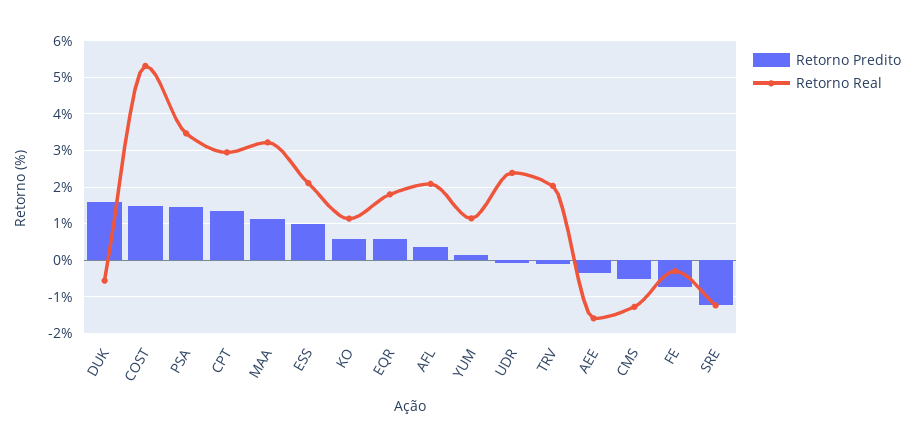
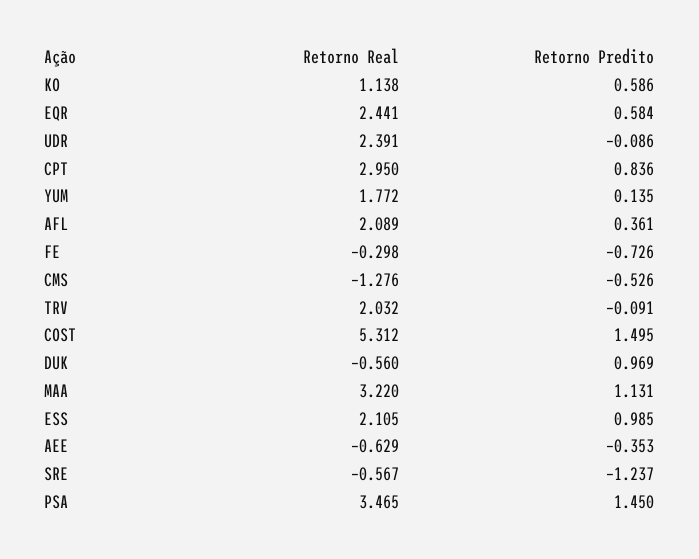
  {
    "Retorno Predito": {
-     "DUK": 1.6,
+     "DUK": 0.969,
      "COST": 1.495,
      "PSA": 1.45,
-     "CPT": 1.4,
+     "CPT": 0.836,
      "MAA": 1.131,
      "ESS": 0.985,
      "KO": 0.586,
      "EQR": 0.584,
      "AFL": 0.361,
      "YUM": 0.135,
      "UDR": -0.086,
      "TRV": -0.091,
      "AEE": -0.353,
      "CMS": -0.526,
      "FE": -0.726,
      "SRE": -1.237
    },
    "Retorno Real": {
      "DUK": -0.56,
      "COST": 5.312,
      "PSA": 3.465,
      "CPT": 2.95,
      "MAA": 3.22,
      "ESS": 2.105,
      "KO": 1.138,
-     "EQR": 1.8,
+     "EQR": 2.441,
      "AFL": 2.089,
-     "YUM": 1.2,
+     "YUM": 1.772,
      "UDR": 2.391,
      "TRV": 2.032,
-     "AEE": -1.6,
+     "AEE": -0.629,
      "CMS": -1.276,
      "FE": -0.298,
-     "SRE": -1.2
+     "SRE": -0.567
    }
  }

